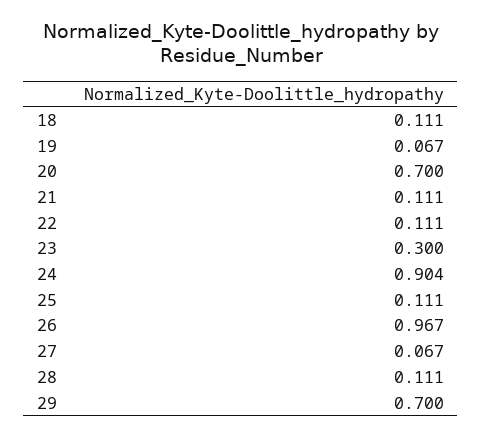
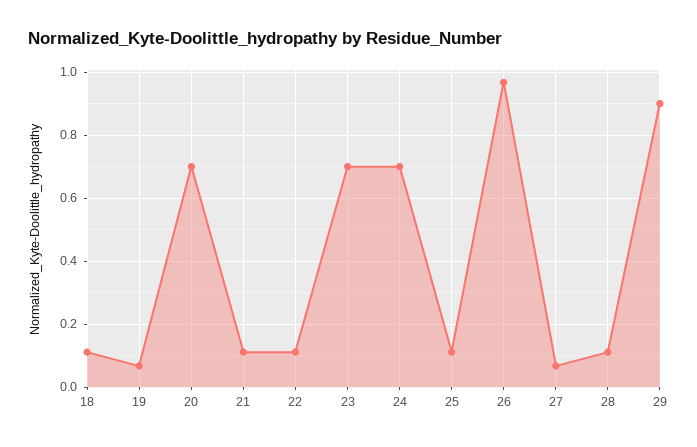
  {
    "18": 0.111,
    "19": 0.067,
    "20": 0.7,
    "21": 0.111,
    "22": 0.111,
-   "23": 0.3,
+   "23": 0.7,
-   "24": 0.904,
+   "24": 0.7,
    "25": 0.111,
    "26": 0.967,
    "27": 0.067,
    "28": 0.111,
-   "29": 0.7
+   "29": 0.9
  }

